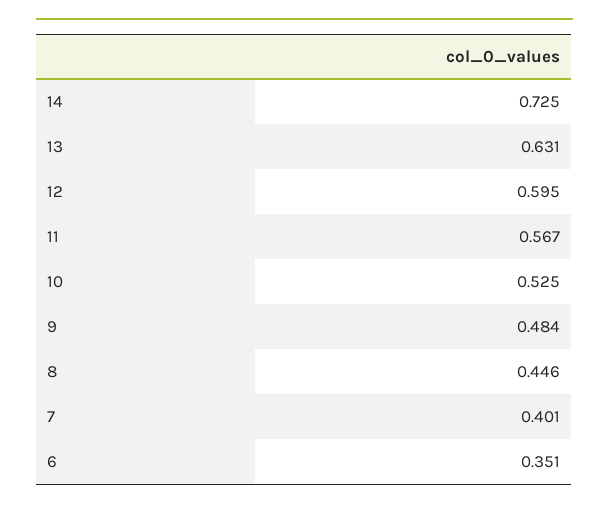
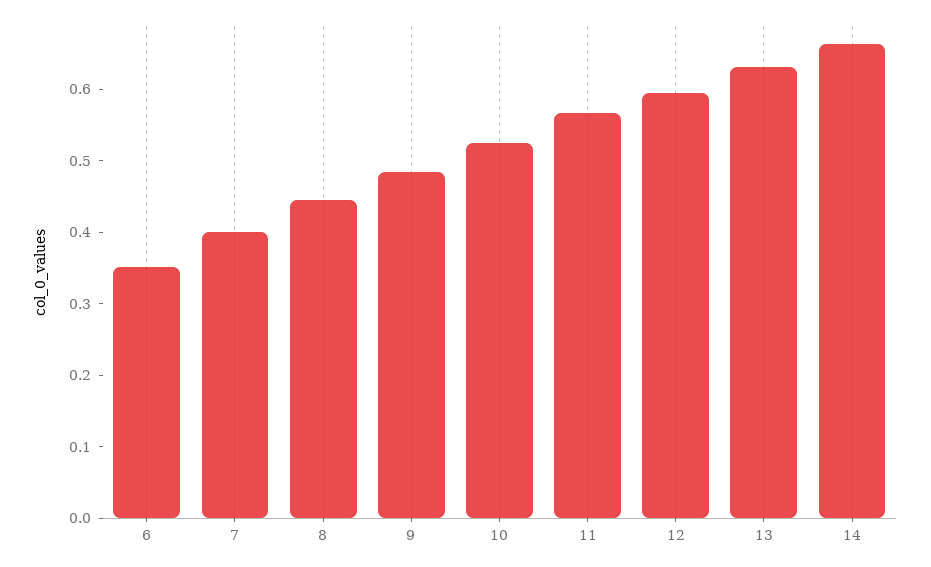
  {
-   "14": 0.725,
+   "14": 0.66,
    "13": 0.631,
    "12": 0.595,
    "11": 0.567,
    "10": 0.525,
    "9": 0.484,
    "8": 0.446,
    "7": 0.401,
    "6": 0.351
  }

